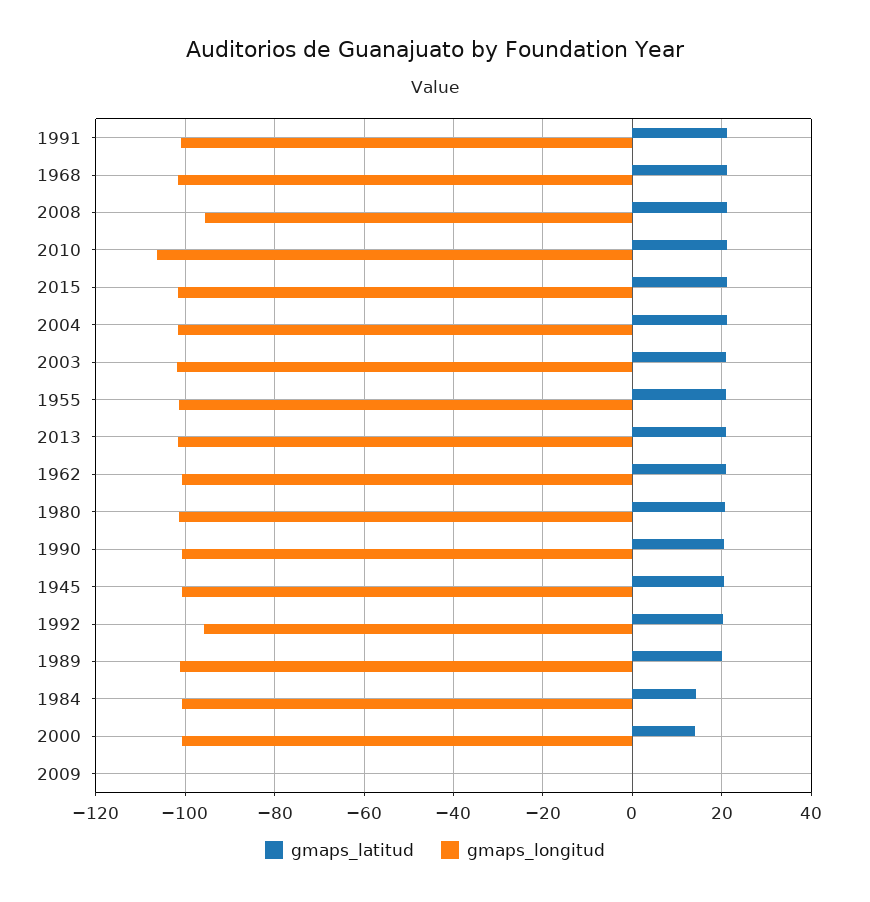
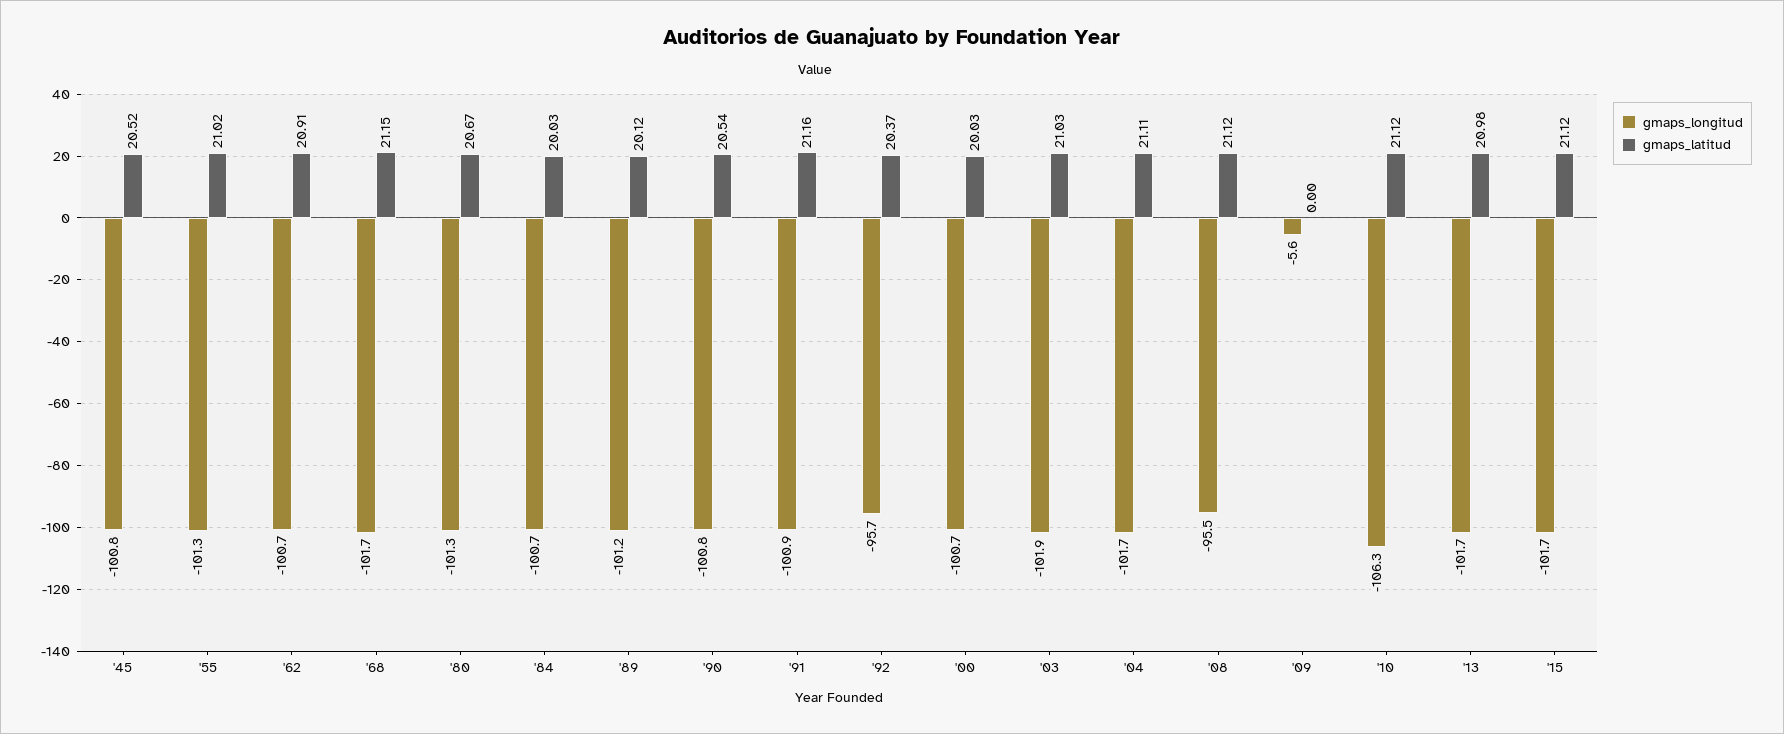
  {
    "gmaps_latitud": {
      "1991": 21.16,
      "1968": 21.15,
      "2008": 21.12,
      "2010": 21.12,
      "2015": 21.12,
      "2004": 21.11,
      "2003": 21.03,
      "1955": 21.02,
      "2013": 20.98,
      "1962": 20.91,
      "1980": 20.67,
      "1990": 20.54,
      "1945": 20.52,
      "1992": 20.37,
      "1989": 20.12,
-     "1984": 14,
+     "1984": 20.03,
-     "2000": 14,
+     "2000": 20.03,
      "2009": 0
    },
    "gmaps_longitud": {
      "1991": -100.9,
      "1968": -101.7,
      "2008": -95.5,
      "2010": -106.3,
      "2015": -101.7,
      "2004": -101.7,
      "2003": -101.9,
      "1955": -101.3,
      "2013": -101.7,
      "1962": -100.7,
      "1980": -101.3,
      "1990": -100.8,
      "1945": -100.8,
      "1992": -95.7,
      "1989": -101.2,
      "1984": -100.7,
      "2000": -100.7,
-     "2009": 0
+     "2009": -5.6
    }
  }

